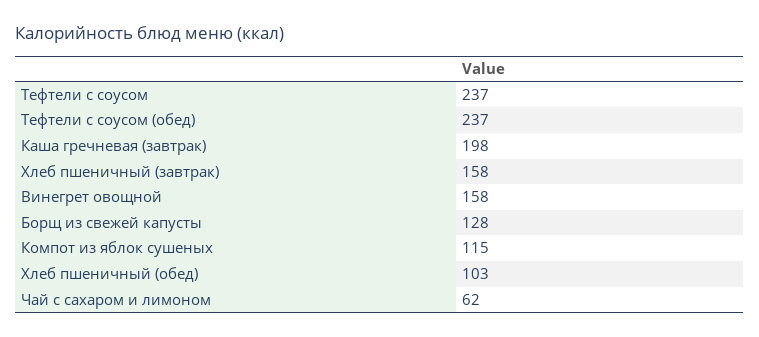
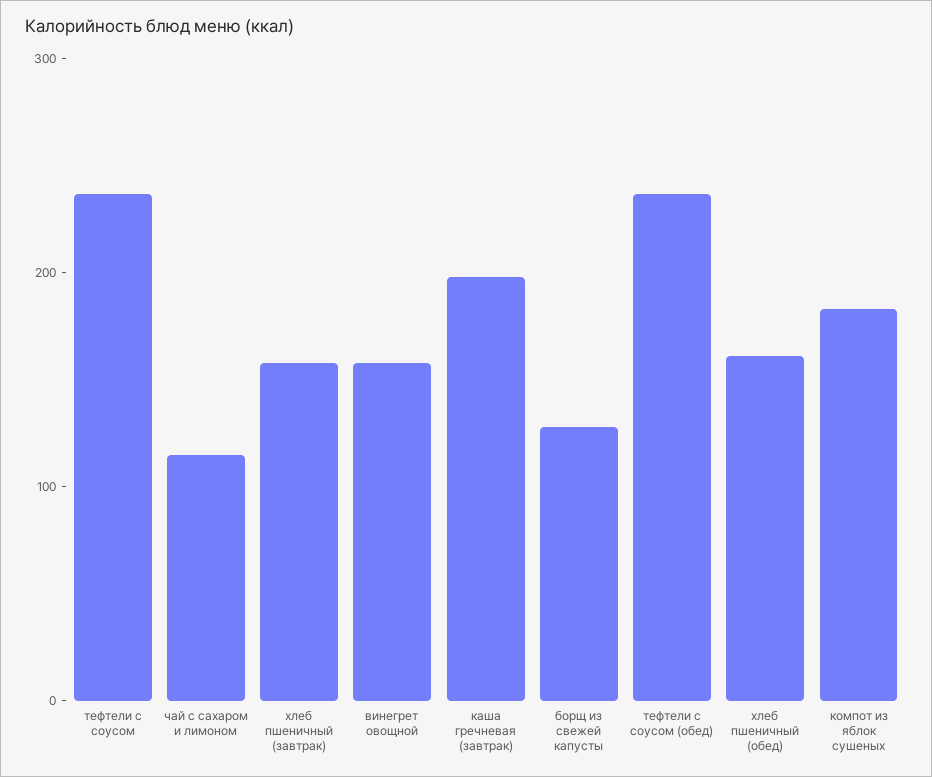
  {
    "Тефтели с соусом": 237,
    "Тефтели с соусом (обед)": 237,
    "Каша гречневая (завтрак)": 198,
    "Хлеб пшеничный (завтрак)": 158,
    "Винегрет овощной": 158,
    "Борщ из свежей капусты": 128,
-   "Компот из яблок сушеных": 115,
+   "Компот из яблок сушеных": 180,
-   "Хлеб пшеничный (обед)": 103,
+   "Хлеб пшеничный (обед)": 160,
-   "Чай с сахаром и лимоном": 62
+   "Чай с сахаром и лимоном": 120
  }

